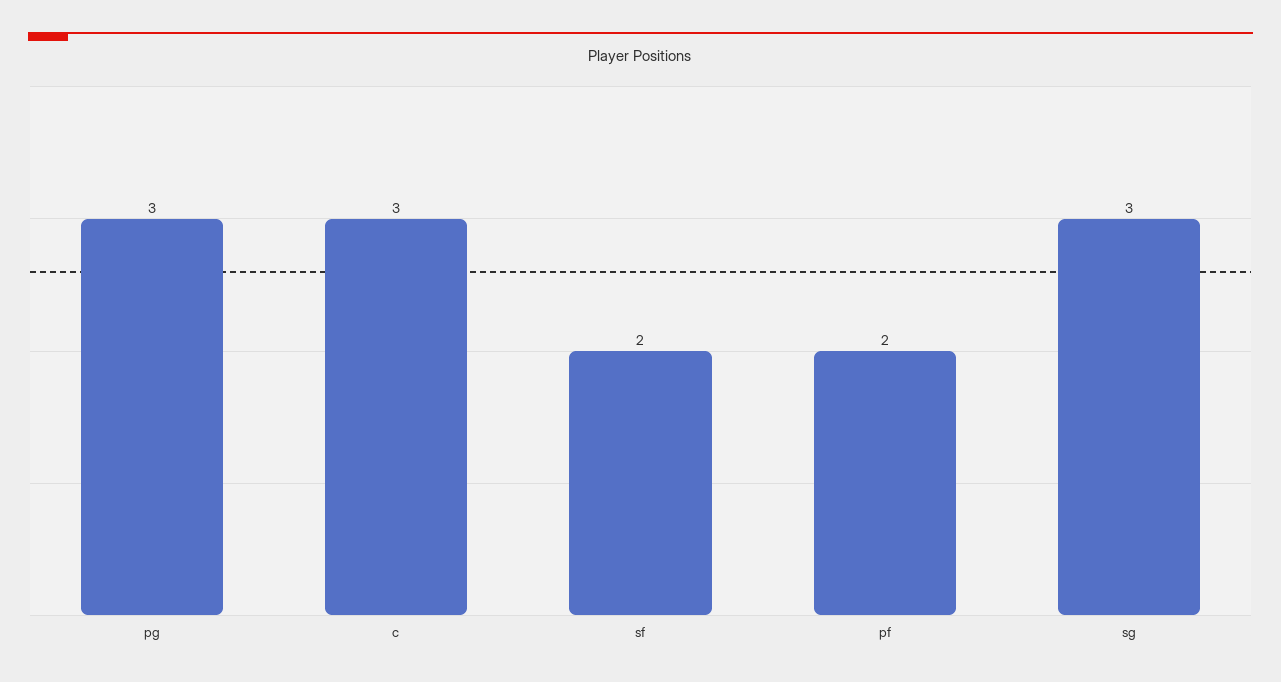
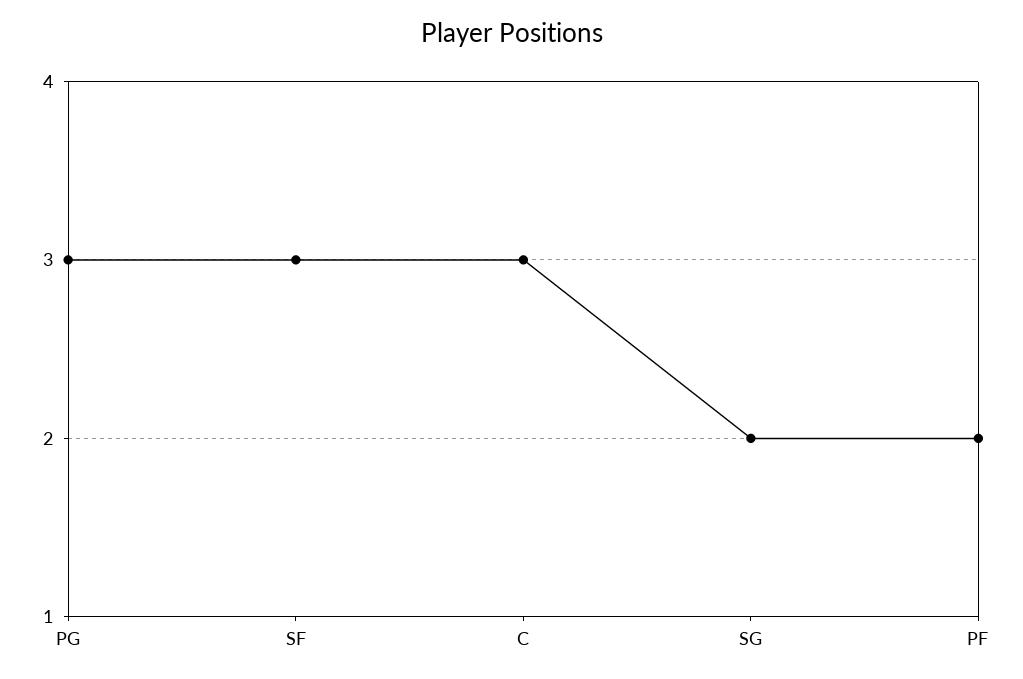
  {
    "pg": 3,
    "c": 3,
-   "sf": 2,
+   "sf": 3,
    "pf": 2,
-   "sg": 3
+   "sg": 2
  }

